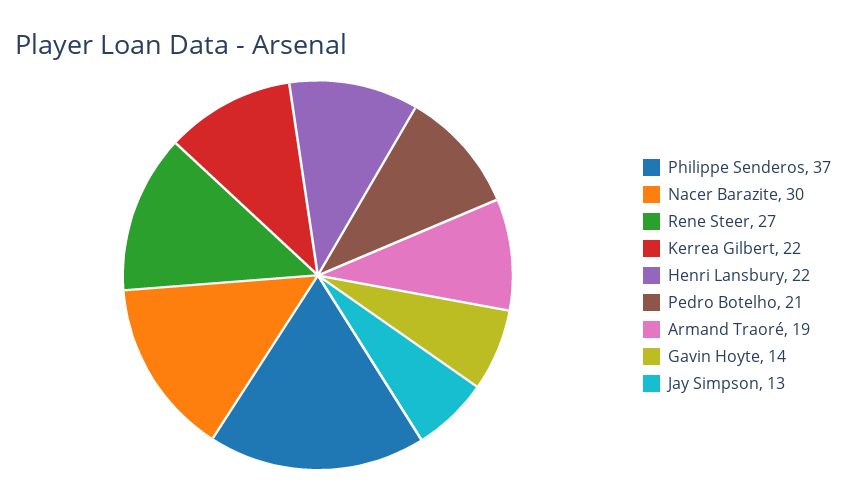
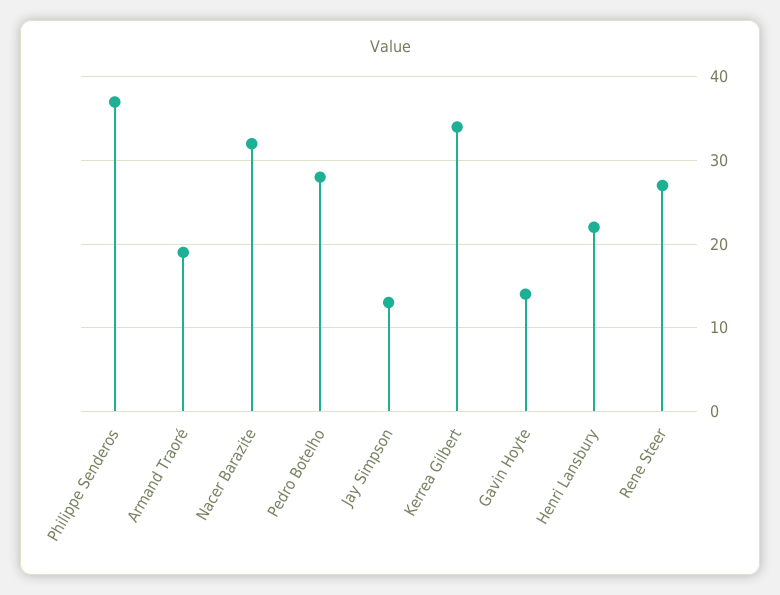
  {
    "Philippe Senderos": 37,
-   "Nacer Barazite": 30,
+   "Nacer Barazite": 32,
    "Rene Steer": 27,
-   "Kerrea Gilbert": 22,
+   "Kerrea Gilbert": 34,
    "Henri Lansbury": 22,
-   "Pedro Botelho": 21,
+   "Pedro Botelho": 28,
    "Armand Traoré": 19,
    "Gavin Hoyte": 14,
    "Jay Simpson": 13
  }

